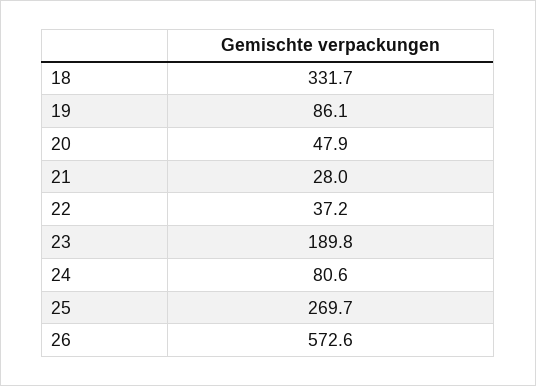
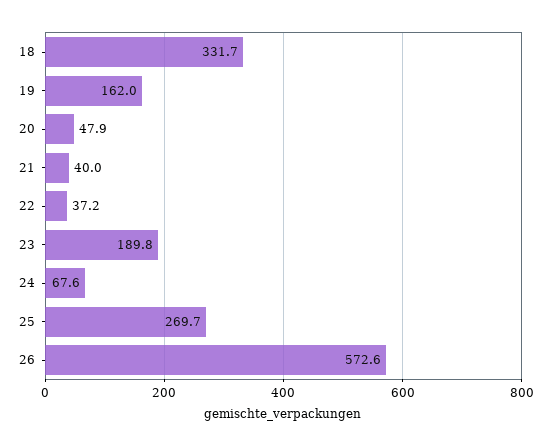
  {
    "18": 331.7,
-   "19": 86.1,
+   "19": 162,
    "20": 47.9,
-   "21": 28,
+   "21": 40,
    "22": 37.2,
    "23": 189.8,
-   "24": 80.6,
+   "24": 67.6,
    "25": 269.7,
    "26": 572.6
  }

